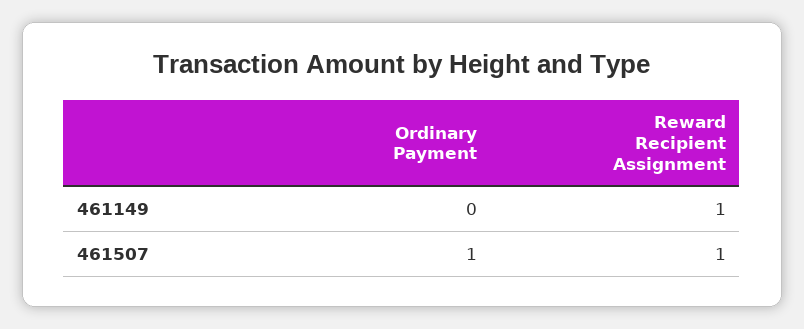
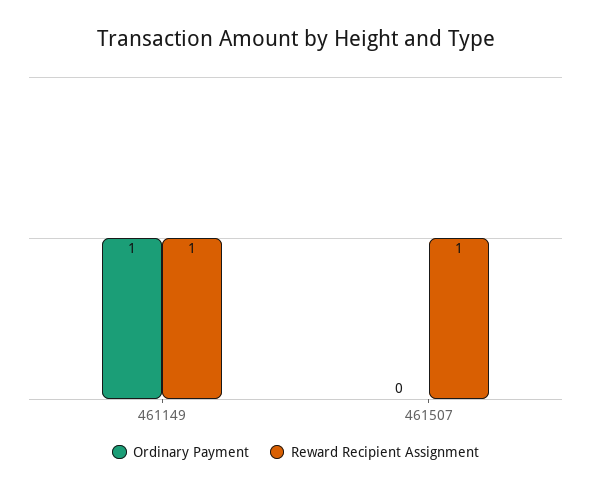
  {
    "Ordinary Payment": {
-     "461149": 0,
+     "461149": 1,
-     "461507": 1
+     "461507": 0
    },
    "Reward Recipient Assignment": {
      "461149": 1,
      "461507": 1
    }
  }

